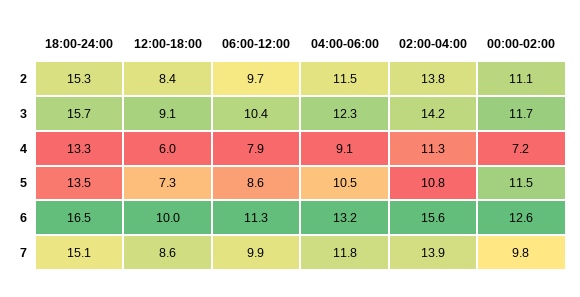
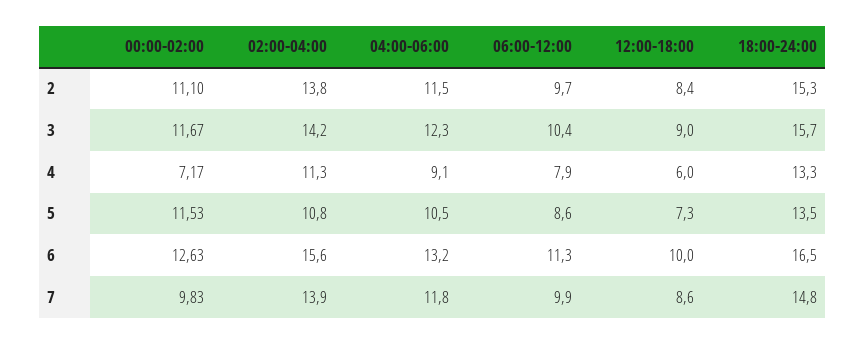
  {
    "18:00-24:00": {
      "2": 15.3,
      "3": 15.7,
      "4": 13.3,
      "5": 13.5,
      "6": 16.5,
-     "7": 15.1
+     "7": 14.8
    },
    "12:00-18:00": {
      "2": 8.4,
-     "3": 9.1,
+     "3": 9,
      "4": 6,
      "5": 7.3,
      "6": 10,
      "7": 8.6
    },
    "06:00-12:00": {
      "2": 9.7,
      "3": 10.4,
      "4": 7.9,
      "5": 8.6,
      "6": 11.3,
      "7": 9.9
    },
    "04:00-06:00": {
      "2": 11.5,
      "3": 12.3,
      "4": 9.1,
      "5": 10.5,
      "6": 13.2,
      "7": 11.8
    },
    "02:00-04:00": {
      "2": 13.8,
      "3": 14.2,
      "4": 11.3,
      "5": 10.8,
      "6": 15.6,
      "7": 13.9
    },
    "00:00-02:00": {
      "2": 11.1,
      "3": 11.67,
      "4": 7.17,
      "5": 11.53,
      "6": 12.63,
      "7": 9.83
    }
  }

